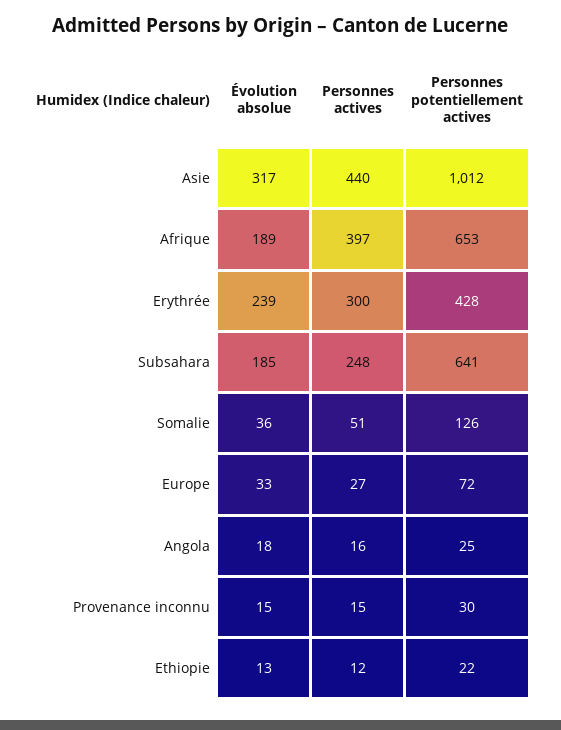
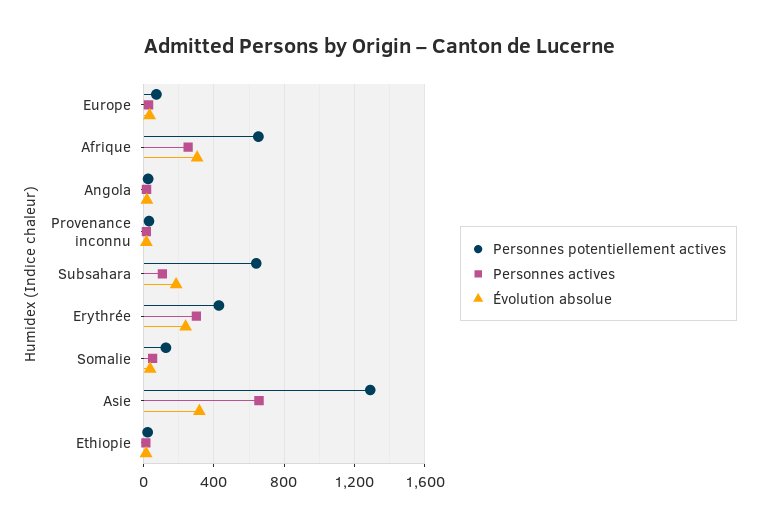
  {
    "Évolution absolue": {
      "Asie": 317,
-     "Afrique": 189,
+     "Afrique": 300,
      "Erythrée": 239,
      "Subsahara": 185,
      "Somalie": 36,
      "Europe": 33,
      "Angola": 18,
      "Provenance inconnu": 15,
      "Ethiopie": 13
    },
    "Personnes actives": {
-     "Asie": 440,
+     "Asie": 650,
-     "Afrique": 397,
+     "Afrique": 250,
      "Erythrée": 300,
-     "Subsahara": 248,
+     "Subsahara": 100,
      "Somalie": 51,
      "Europe": 27,
      "Angola": 16,
      "Provenance inconnu": 15,
      "Ethiopie": 12
    },
    "Personnes potentiellement actives": {
-     "Asie": 1012,
+     "Asie": 1300,
      "Afrique": 653,
      "Erythrée": 428,
      "Subsahara": 641,
      "Somalie": 126,
      "Europe": 72,
      "Angola": 25,
      "Provenance inconnu": 30,
      "Ethiopie": 22
    }
  }

